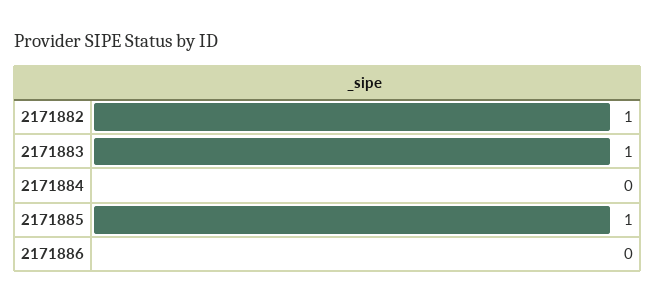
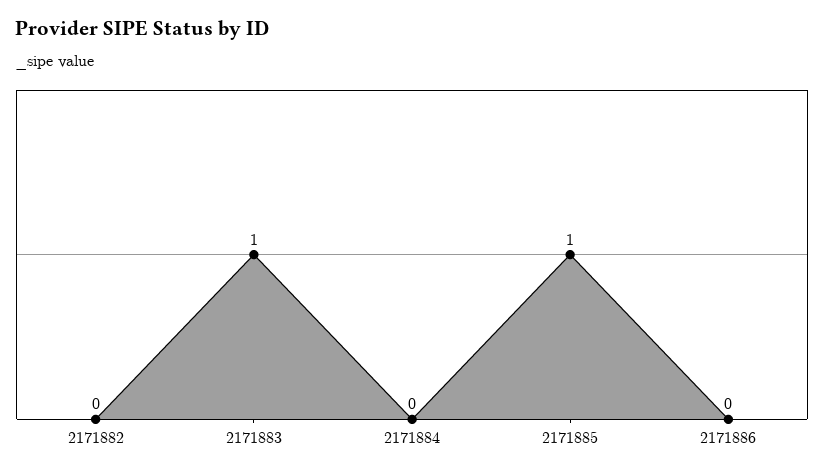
  {
-   "2171882": 1,
+   "2171882": 0,
    "2171883": 1,
    "2171884": 0,
    "2171885": 1,
    "2171886": 0
  }

